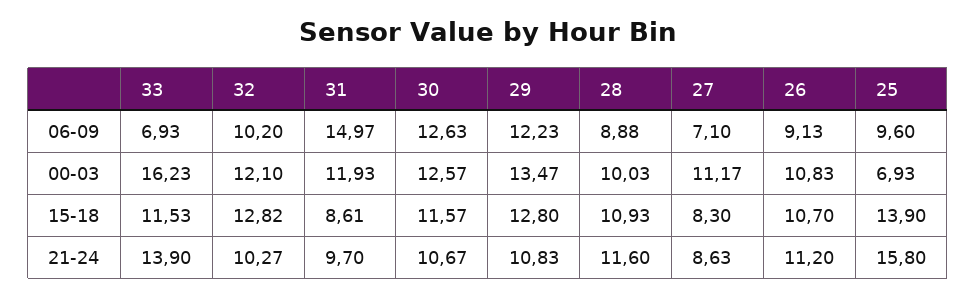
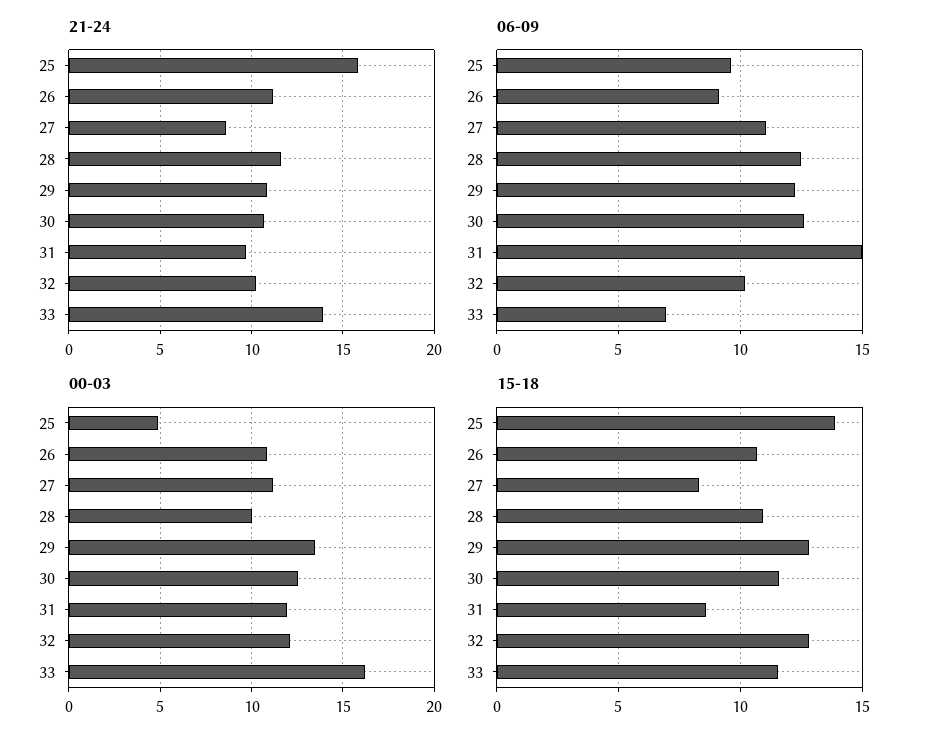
  {
    "06-09": {
      "33": 6.93,
      "32": 10.2,
      "31": 14.97,
      "30": 12.63,
      "29": 12.23,
-     "28": 8.88,
+     "28": 12.5,
-     "27": 7.1,
+     "27": 11,
      "26": 9.13,
      "25": 9.6
    },
    "00-03": {
      "33": 16.23,
      "32": 12.1,
      "31": 11.93,
      "30": 12.57,
      "29": 13.47,
      "28": 10.03,
      "27": 11.17,
      "26": 10.83,
-     "25": 6.93
+     "25": 5
    },
    "15-18": {
      "33": 11.53,
      "32": 12.82,
      "31": 8.61,
      "30": 11.57,
      "29": 12.8,
      "28": 10.93,
      "27": 8.3,
      "26": 10.7,
      "25": 13.9
    },
    "21-24": {
      "33": 13.9,
      "32": 10.27,
      "31": 9.7,
      "30": 10.67,
      "29": 10.83,
      "28": 11.6,
      "27": 8.63,
      "26": 11.2,
      "25": 15.8
    }
  }

